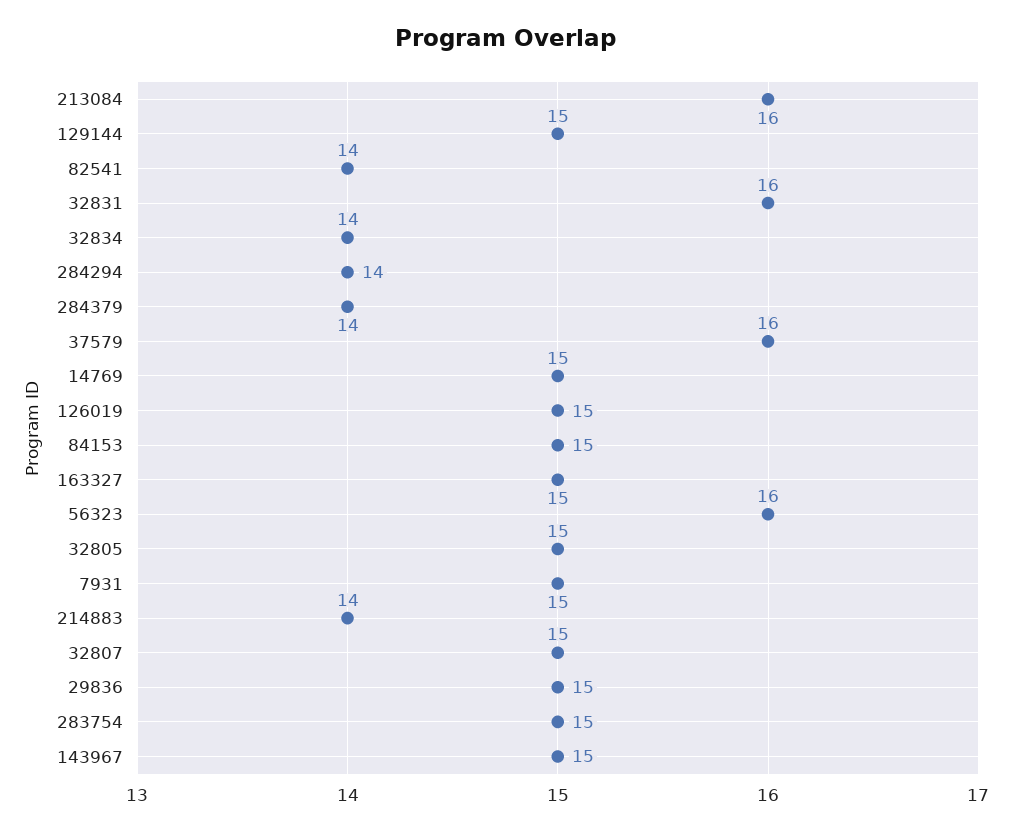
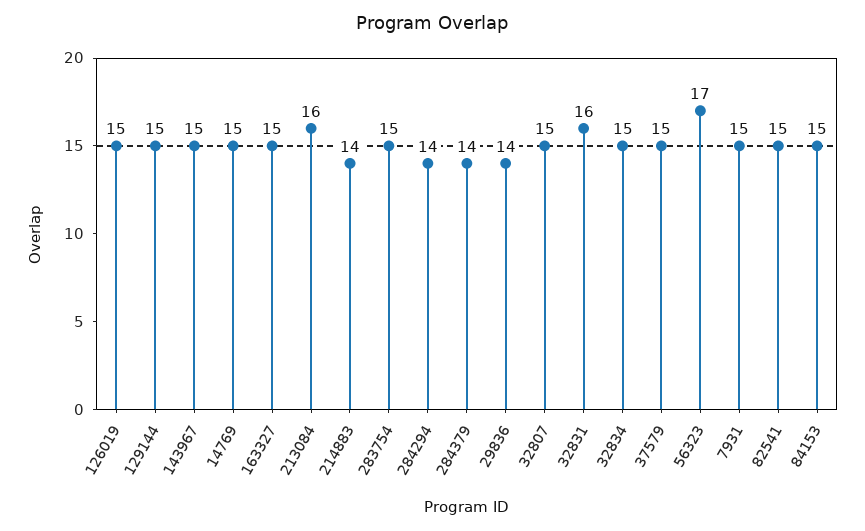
  {
    "213084": 16,
    "129144": 15,
-   "82541": 14,
+   "82541": 15,
    "32831": 16,
-   "32834": 14,
+   "32834": 15,
    "284294": 14,
    "284379": 14,
-   "37579": 16,
+   "37579": 15,
    "14769": 15,
    "126019": 15,
    "84153": 15,
    "163327": 15,
-   "56323": 16,
+   "56323": 17,
-   "32805": 15,
    "7931": 15,
    "214883": 14,
    "32807": 15,
-   "29836": 15,
+   "29836": 14,
    "283754": 15,
    "143967": 15
  }

